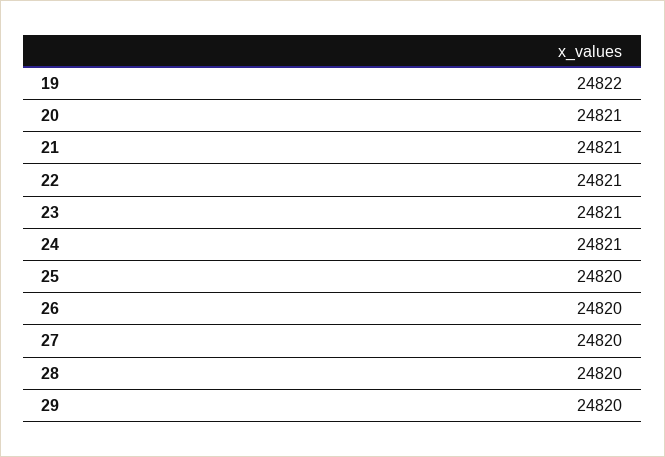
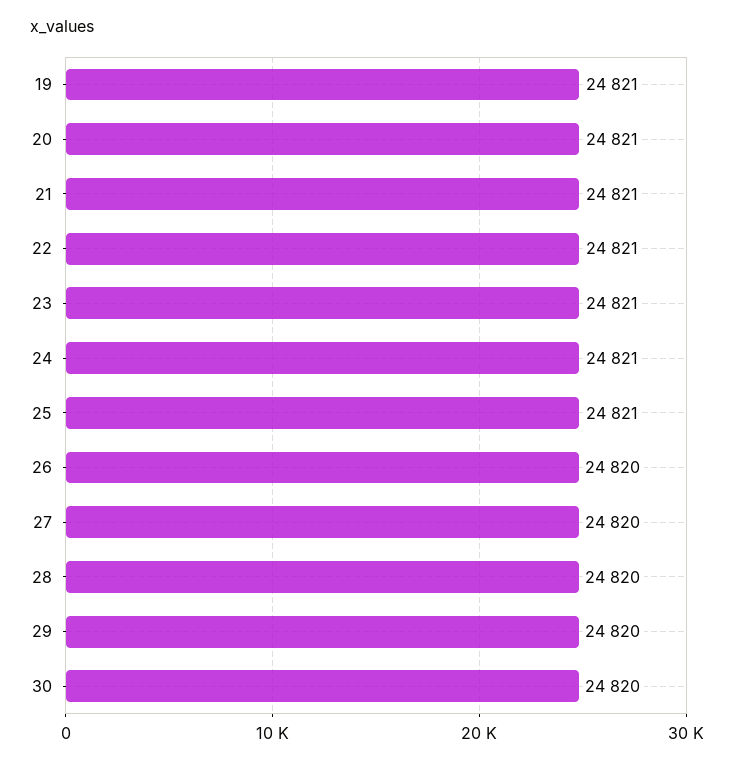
  {
-   "19": 24822,
+   "19": 24821,
    "20": 24821,
    "21": 24821,
    "22": 24821,
    "23": 24821,
    "24": 24821,
-   "25": 24820,
+   "25": 24821,
    "26": 24820,
    "27": 24820,
    "28": 24820,
-   "29": 24820
+   "29": 24820,
+   "30": 24820
  }

